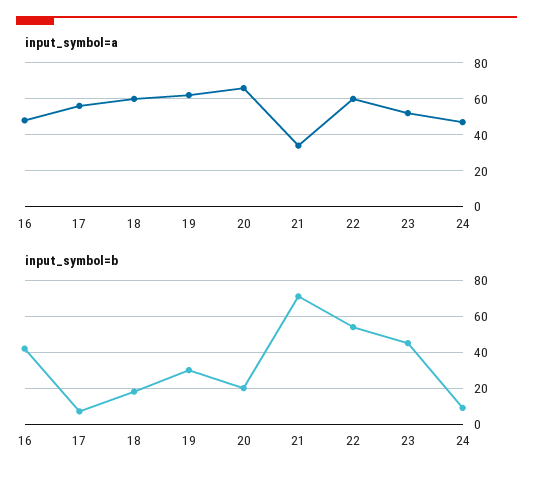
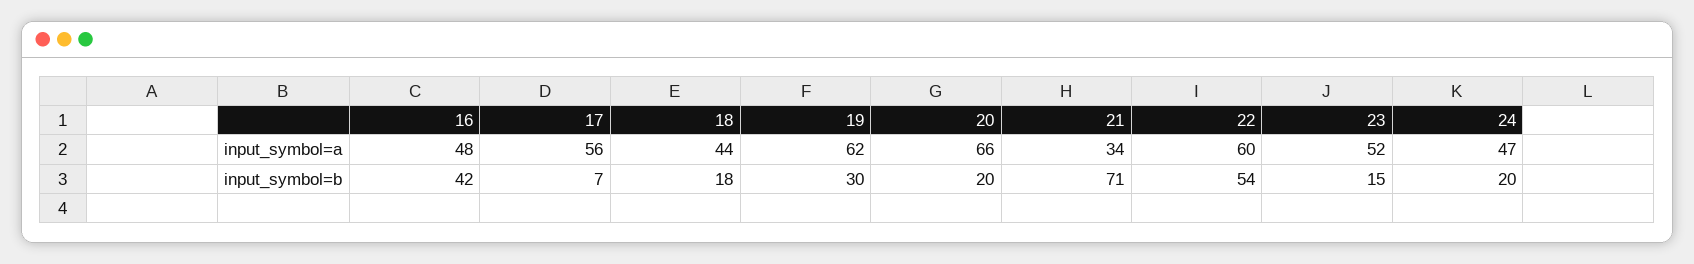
  {
    "input_symbol=a": {
      "16": 48,
      "17": 56,
-     "18": 60,
+     "18": 44,
      "19": 62,
      "20": 66,
      "21": 34,
      "22": 60,
      "23": 52,
      "24": 47
    },
    "input_symbol=b": {
      "16": 42,
      "17": 7,
      "18": 18,
      "19": 30,
      "20": 20,
      "21": 71,
      "22": 54,
-     "23": 45,
+     "23": 15,
-     "24": 10
+     "24": 20
    }
  }

